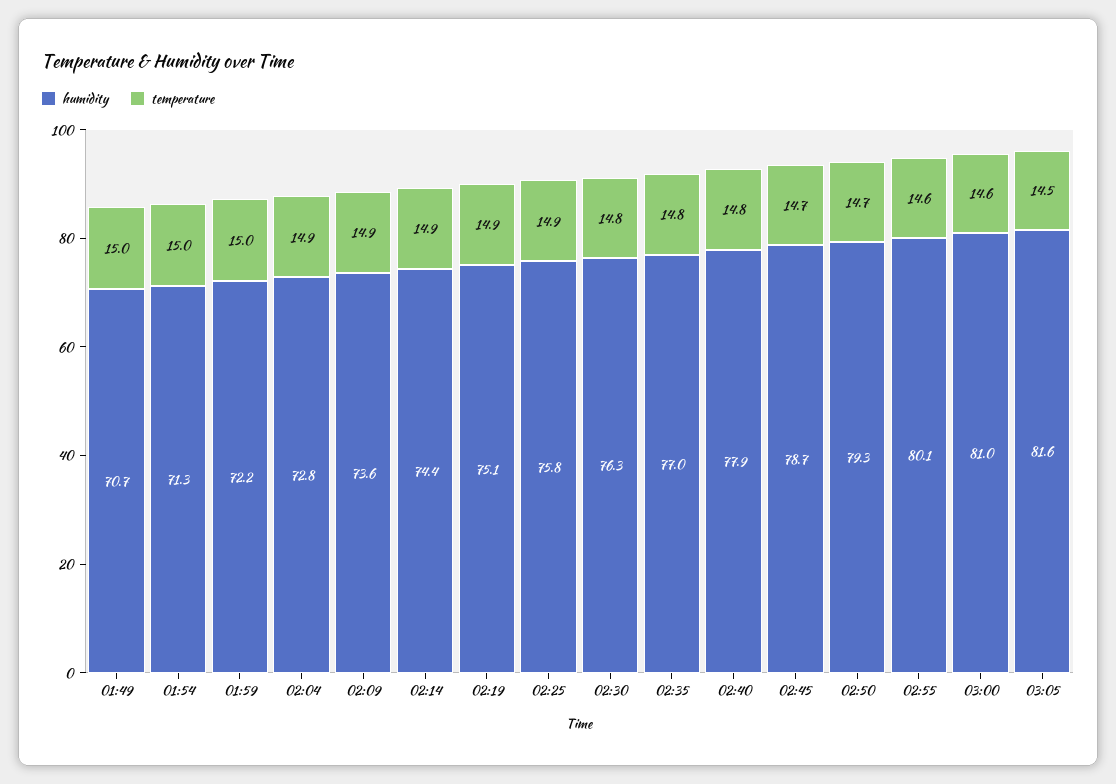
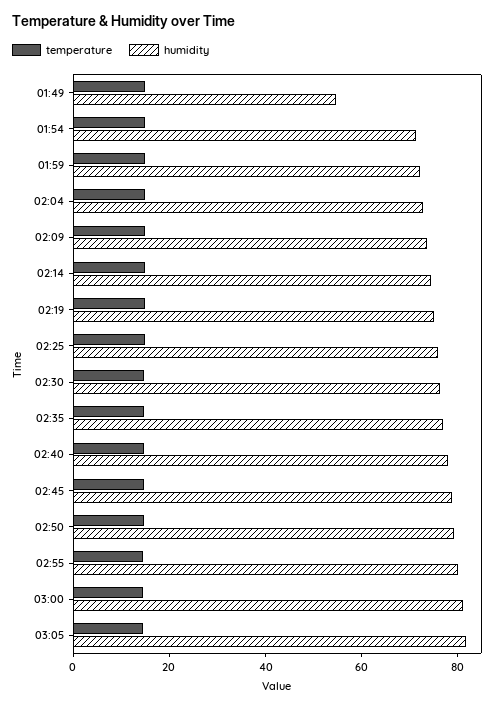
  {
    "humidity": {
-     "01:49": 70.7,
+     "01:49": 55,
      "01:54": 71.3,
      "01:59": 72.2,
      "02:04": 72.8,
      "02:09": 73.6,
      "02:14": 74.4,
      "02:19": 75.1,
      "02:25": 75.8,
      "02:30": 76.3,
      "02:35": 77,
      "02:40": 77.9,
      "02:45": 78.7,
      "02:50": 79.3,
      "02:55": 80.1,
      "03:00": 81,
      "03:05": 81.6
    },
    "temperature": {
      "01:49": 15,
      "01:54": 15,
      "01:59": 15,
      "02:04": 14.9,
      "02:09": 14.9,
      "02:14": 14.9,
      "02:19": 14.9,
      "02:25": 14.9,
      "02:30": 14.8,
      "02:35": 14.8,
      "02:40": 14.8,
      "02:45": 14.7,
      "02:50": 14.7,
      "02:55": 14.6,
      "03:00": 14.6,
      "03:05": 14.5
    }
  }

